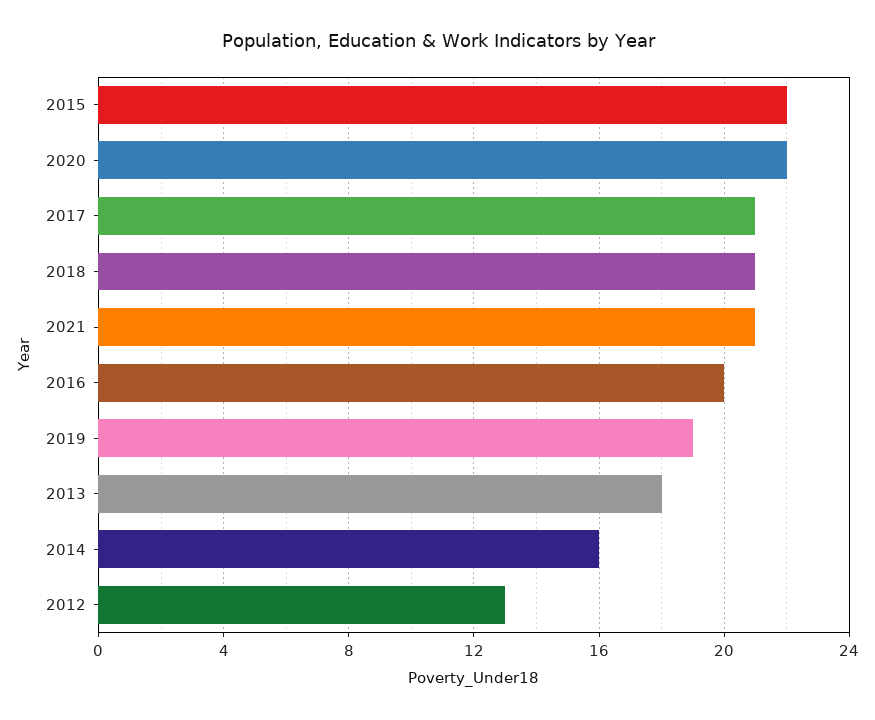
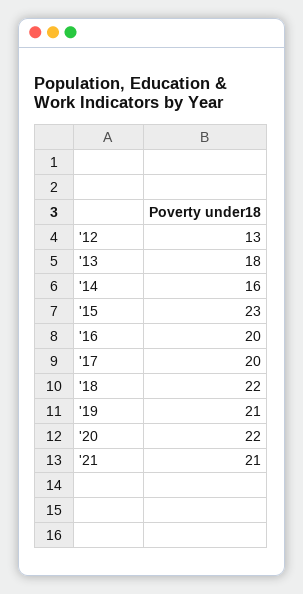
  {
-   "2015": 22,
+   "2015": 23,
    "2020": 22,
-   "2017": 21,
+   "2017": 20,
-   "2018": 21,
+   "2018": 22,
    "2021": 21,
    "2016": 20,
-   "2019": 19,
+   "2019": 21,
    "2013": 18,
    "2014": 16,
    "2012": 13
  }

